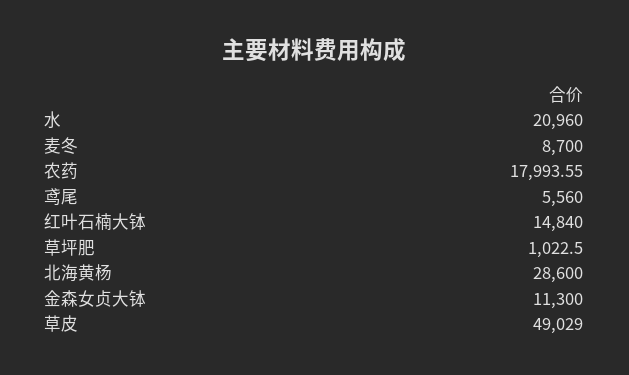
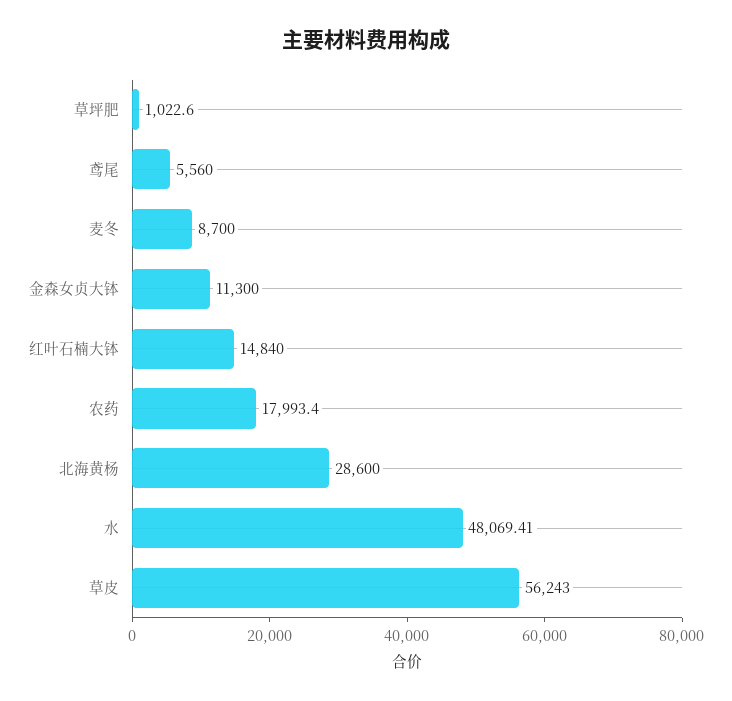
  {
-   "水": 20960,
+   "水": 48069.41,
    "麦冬": 8700,
-   "农药": 17993.55,
+   "农药": 17993.4,
    "鸢尾": 5560,
    "红叶石楠大钵": 14840,
-   "草坪肥": 1022.5,
+   "草坪肥": 1022.6,
    "北海黄杨": 28600,
    "金森女贞大钵": 11300,
-   "草皮": 49029
+   "草皮": 56243
  }

